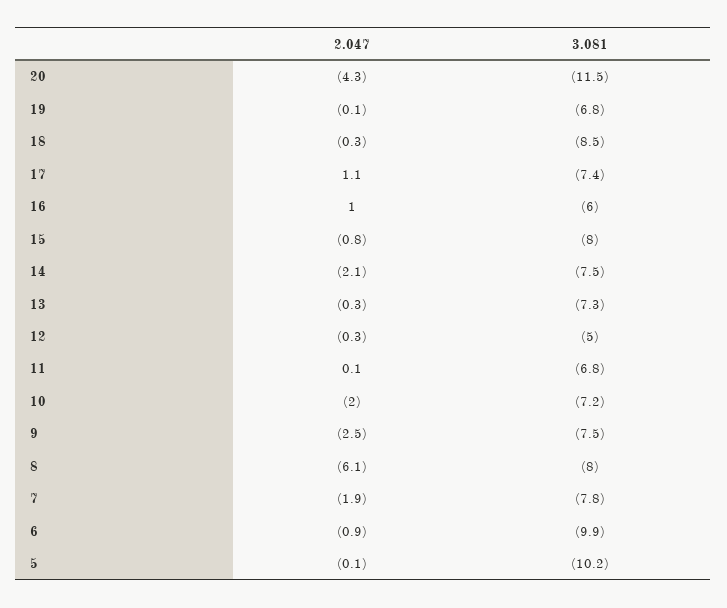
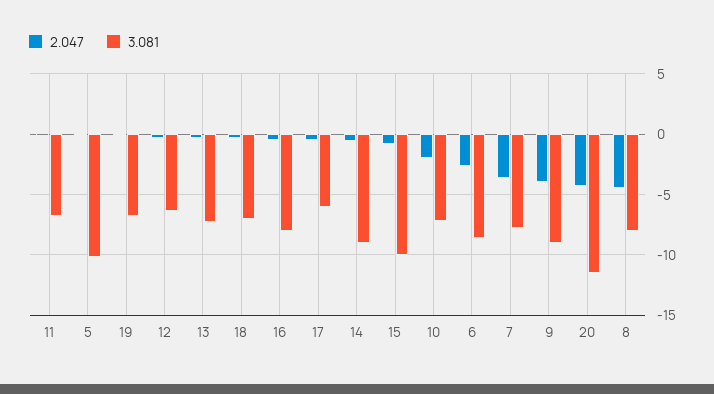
  {
    "2.047": {
      "20": -4.3,
      "19": -0.1,
      "18": -0.3,
-     "17": 1.1,
+     "17": -0.5,
-     "16": 1,
+     "16": -0.5,
      "15": -0.8,
-     "14": -2.1,
+     "14": -0.5,
      "13": -0.3,
      "12": -0.3,
      "11": 0.1,
      "10": -2,
-     "9": -2.5,
+     "9": -4,
-     "8": -6.1,
+     "8": -4.5,
-     "7": -1.9,
+     "7": -3.5,
-     "6": -0.9,
+     "6": -2.5,
      "5": -0.1
    },
    "3.081": {
      "20": -11.5,
      "19": -6.8,
-     "18": -8.5,
+     "18": -7,
-     "17": -7.4,
+     "17": -6,
-     "16": -6,
+     "16": -8,
-     "15": -8,
+     "15": -10,
-     "14": -7.5,
+     "14": -9,
      "13": -7.3,
-     "12": -5,
+     "12": -6.5,
      "11": -6.8,
      "10": -7.2,
-     "9": -7.5,
+     "9": -9,
      "8": -8,
      "7": -7.8,
-     "6": -9.9,
+     "6": -8.5,
      "5": -10.2
    }
  }

